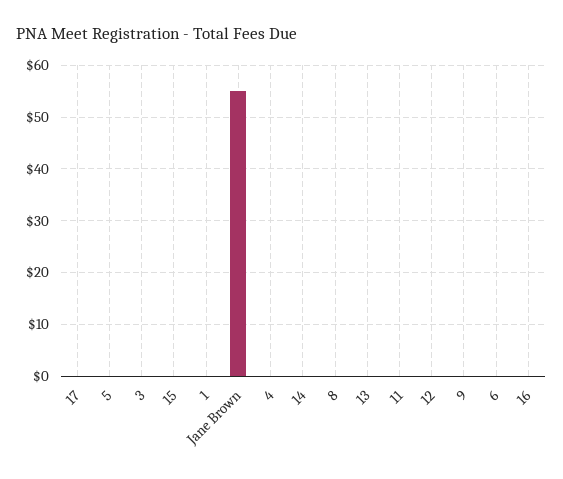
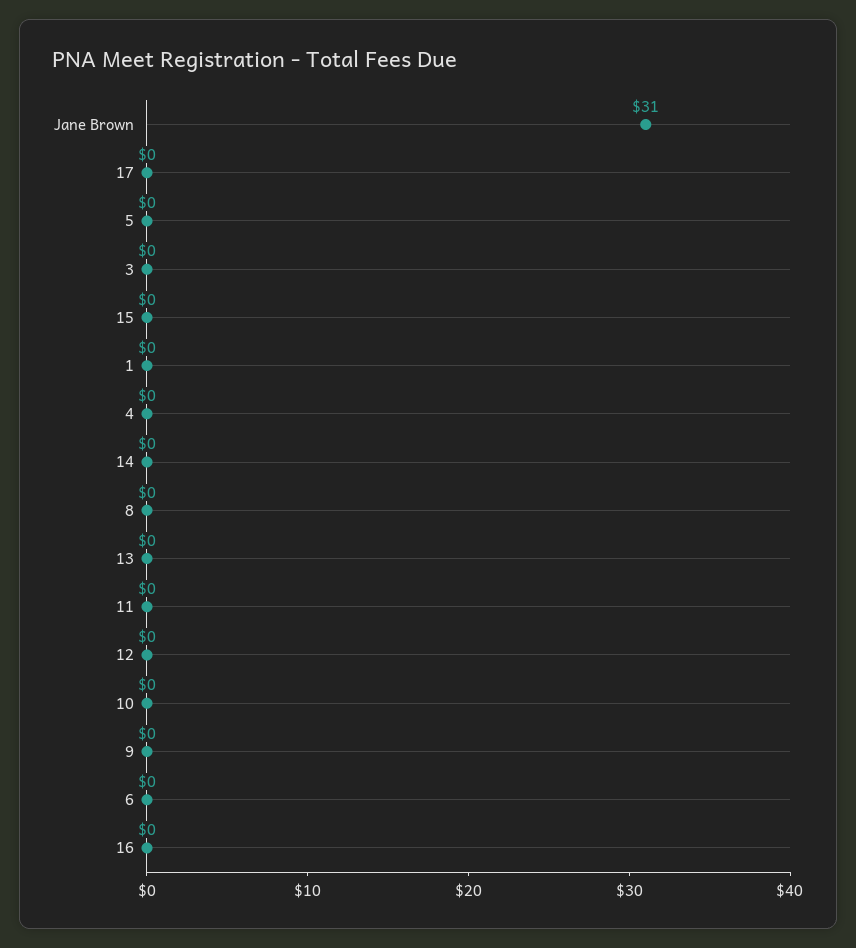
  {
    "17": 0,
    "5": 0,
    "3": 0,
    "15": 0,
    "1": 0,
-   "Jane Brown": 55,
+   "Jane Brown": 31,
    "4": 0,
    "14": 0,
    "8": 0,
    "13": 0,
    "11": 0,
    "12": 0,
    "9": 0,
    "6": 0,
-   "16": 0
+   "16": 0,
+   "10": 0
  }

